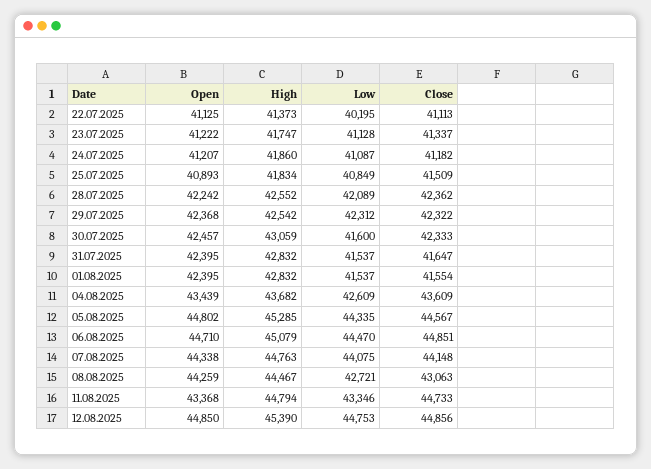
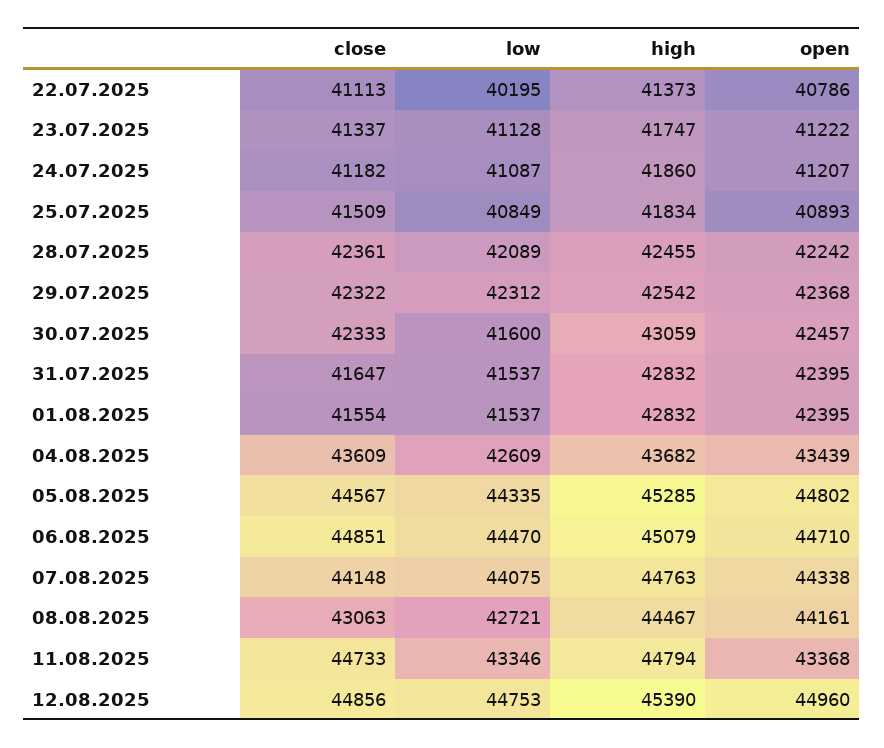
  {
    "Open": {
-     "22.07.2025": 41125,
+     "22.07.2025": 40786,
      "23.07.2025": 41222,
      "24.07.2025": 41207,
      "25.07.2025": 40893,
      "28.07.2025": 42242,
      "29.07.2025": 42368,
      "30.07.2025": 42457,
      "31.07.2025": 42395,
      "01.08.2025": 42395,
      "04.08.2025": 43439,
      "05.08.2025": 44802,
      "06.08.2025": 44710,
      "07.08.2025": 44338,
-     "08.08.2025": 44259,
+     "08.08.2025": 44161,
      "11.08.2025": 43368,
-     "12.08.2025": 44850
+     "12.08.2025": 44960
    },
    "High": {
      "22.07.2025": 41373,
      "23.07.2025": 41747,
      "24.07.2025": 41860,
      "25.07.2025": 41834,
-     "28.07.2025": 42552,
+     "28.07.2025": 42455,
      "29.07.2025": 42542,
      "30.07.2025": 43059,
      "31.07.2025": 42832,
      "01.08.2025": 42832,
      "04.08.2025": 43682,
      "05.08.2025": 45285,
      "06.08.2025": 45079,
      "07.08.2025": 44763,
      "08.08.2025": 44467,
      "11.08.2025": 44794,
      "12.08.2025": 45390
    },
    "Low": {
      "22.07.2025": 40195,
      "23.07.2025": 41128,
      "24.07.2025": 41087,
      "25.07.2025": 40849,
      "28.07.2025": 42089,
      "29.07.2025": 42312,
      "30.07.2025": 41600,
      "31.07.2025": 41537,
      "01.08.2025": 41537,
      "04.08.2025": 42609,
      "05.08.2025": 44335,
      "06.08.2025": 44470,
      "07.08.2025": 44075,
      "08.08.2025": 42721,
      "11.08.2025": 43346,
      "12.08.2025": 44753
    },
    "Close": {
      "22.07.2025": 41113,
      "23.07.2025": 41337,
      "24.07.2025": 41182,
      "25.07.2025": 41509,
-     "28.07.2025": 42362,
+     "28.07.2025": 42361,
      "29.07.2025": 42322,
      "30.07.2025": 42333,
      "31.07.2025": 41647,
      "01.08.2025": 41554,
      "04.08.2025": 43609,
      "05.08.2025": 44567,
      "06.08.2025": 44851,
      "07.08.2025": 44148,
      "08.08.2025": 43063,
      "11.08.2025": 44733,
      "12.08.2025": 44856
    }
  }

